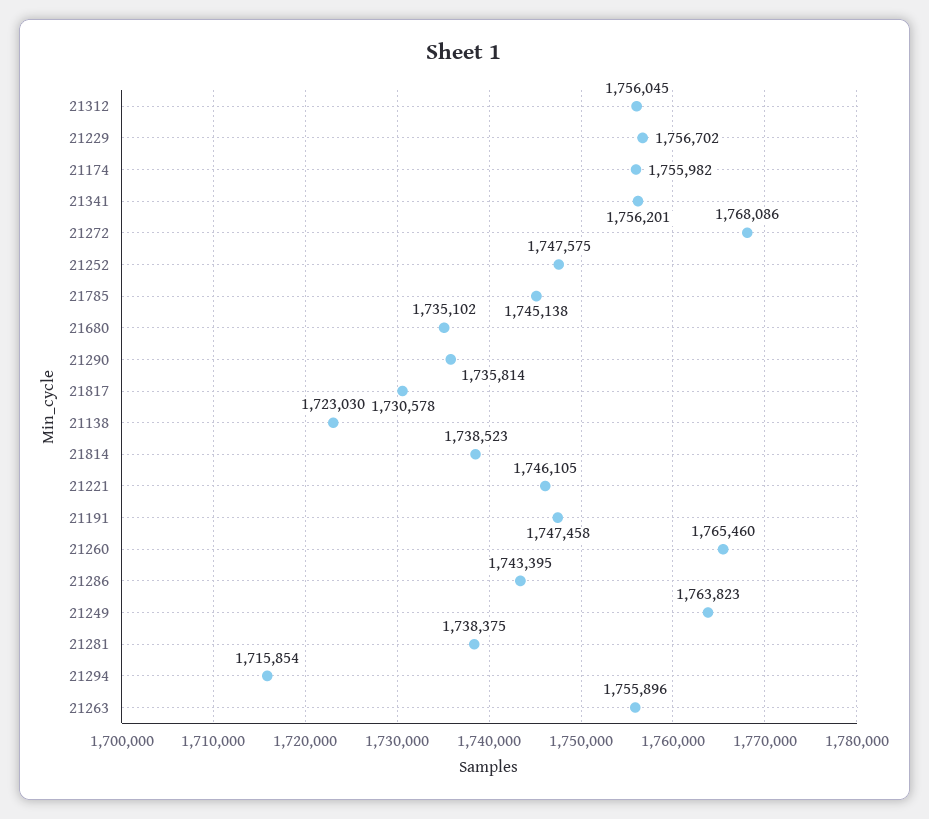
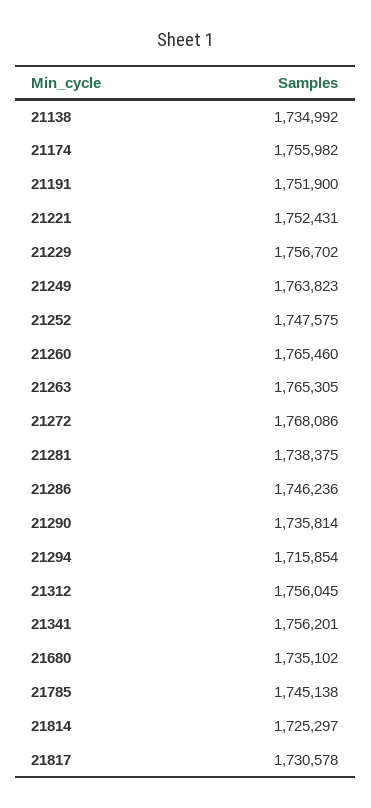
  {
    "21312": 1756045,
    "21229": 1756702,
    "21174": 1755982,
    "21341": 1756201,
    "21272": 1768086,
    "21252": 1747575,
    "21785": 1745138,
    "21680": 1735102,
    "21290": 1735814,
    "21817": 1730578,
-   "21138": 1723030,
+   "21138": 1734992,
-   "21814": 1738523,
+   "21814": 1725297,
-   "21221": 1746105,
+   "21221": 1752431,
-   "21191": 1747458,
+   "21191": 1751900,
    "21260": 1765460,
-   "21286": 1743395,
+   "21286": 1746236,
    "21249": 1763823,
    "21281": 1738375,
    "21294": 1715854,
-   "21263": 1755896
+   "21263": 1765305
  }

